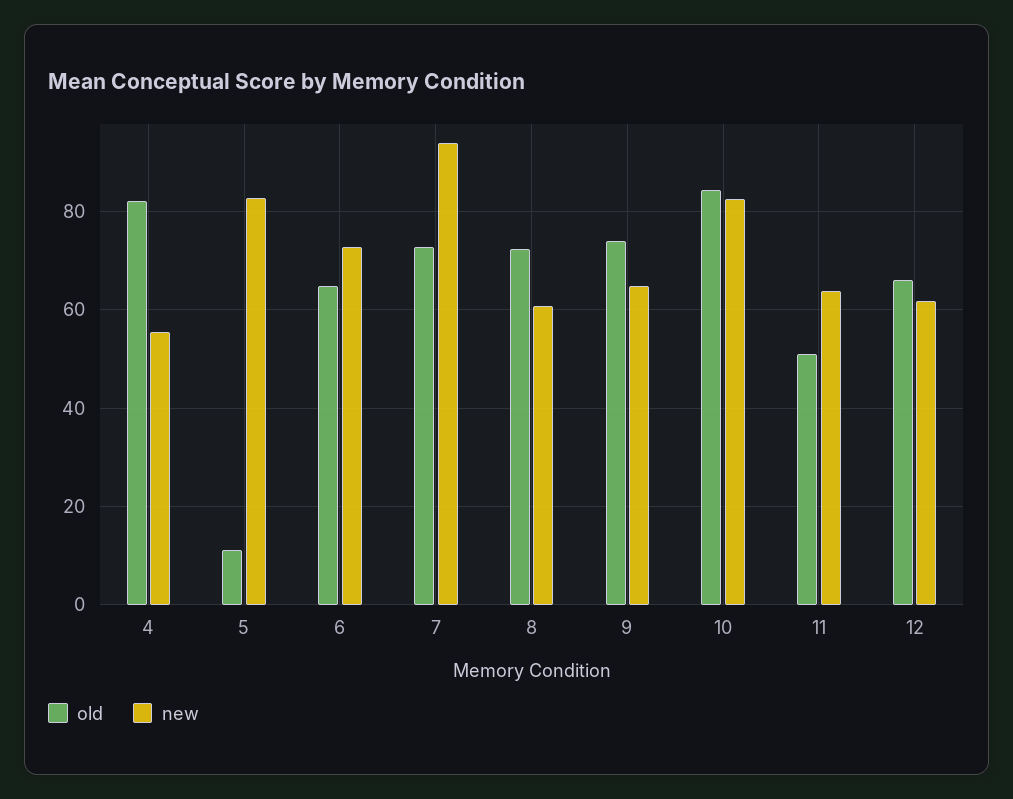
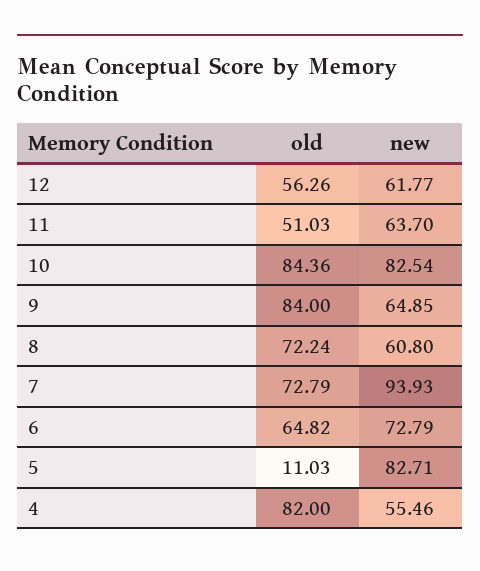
  {
    "old": {
      "4": 82,
      "5": 11.03,
      "6": 64.82,
      "7": 72.79,
      "8": 72.24,
-     "9": 74,
+     "9": 84,
      "10": 84.36,
      "11": 51.03,
-     "12": 66
+     "12": 56.26
    },
    "new": {
      "4": 55.46,
      "5": 82.71,
      "6": 72.79,
      "7": 93.93,
      "8": 60.8,
      "9": 64.85,
      "10": 82.54,
      "11": 63.7,
      "12": 61.77
    }
  }

